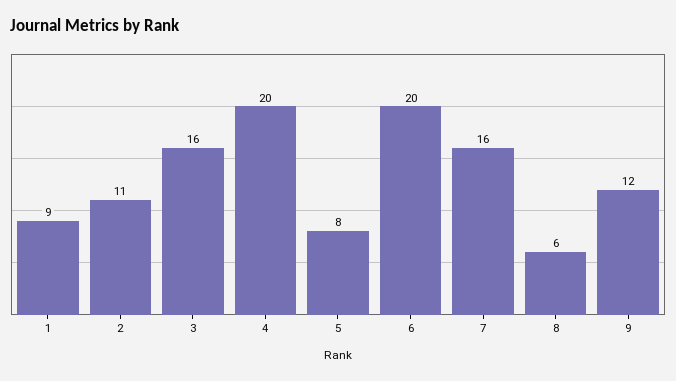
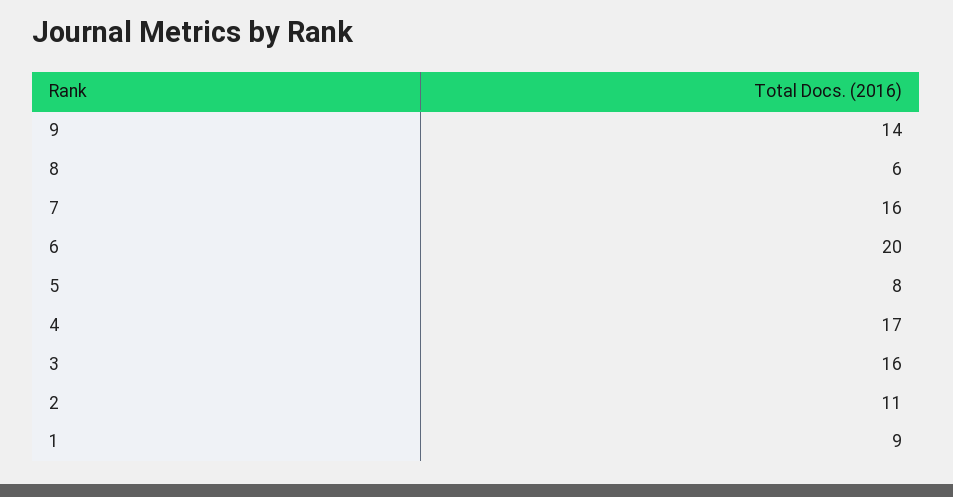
  {
    "1": 9,
    "2": 11,
    "3": 16,
-   "4": 20,
+   "4": 17,
    "5": 8,
    "6": 20,
    "7": 16,
    "8": 6,
-   "9": 12
+   "9": 14
  }

